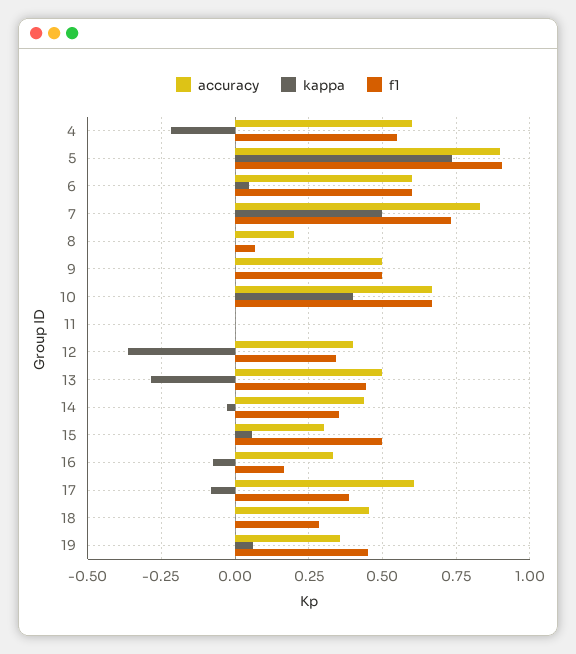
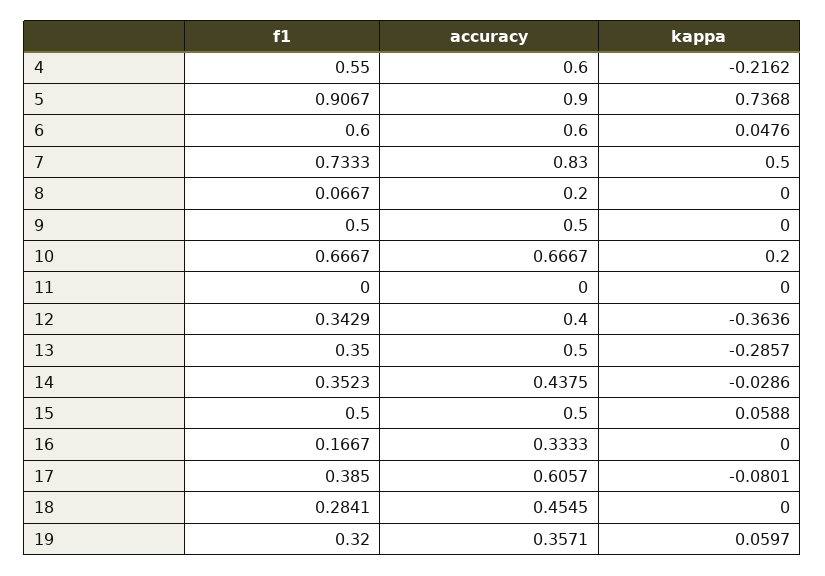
  {
    "accuracy": {
      "4": 0.6,
      "5": 0.9,
      "6": 0.6,
      "7": 0.83,
      "8": 0.2,
      "9": 0.5,
      "10": 0.6667,
      "11": 0,
      "12": 0.4,
      "13": 0.5,
      "14": 0.4375,
-     "15": 0.3,
+     "15": 0.5,
      "16": 0.3333,
      "17": 0.6057,
      "18": 0.4545,
      "19": 0.3571
    },
    "kappa": {
      "4": -0.2162,
      "5": 0.7368,
      "6": 0.0476,
      "7": 0.5,
      "8": 0,
      "9": 0,
-     "10": 0.4,
+     "10": 0.2,
      "11": 0,
      "12": -0.3636,
      "13": -0.2857,
      "14": -0.0286,
      "15": 0.0588,
-     "16": -0.075,
+     "16": 0,
      "17": -0.0801,
      "18": 0,
      "19": 0.0597
    },
    "f1": {
      "4": 0.55,
      "5": 0.9067,
      "6": 0.6,
      "7": 0.7333,
      "8": 0.0667,
      "9": 0.5,
      "10": 0.6667,
      "11": 0,
      "12": 0.3429,
-     "13": 0.45,
+     "13": 0.35,
      "14": 0.3523,
      "15": 0.5,
      "16": 0.1667,
      "17": 0.385,
      "18": 0.2841,
-     "19": 0.45
+     "19": 0.32
    }
  }

